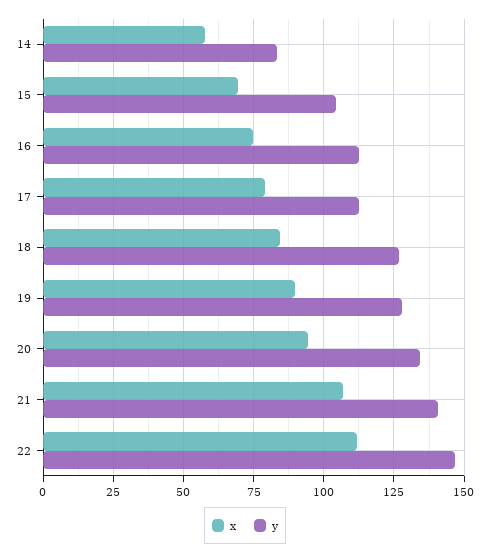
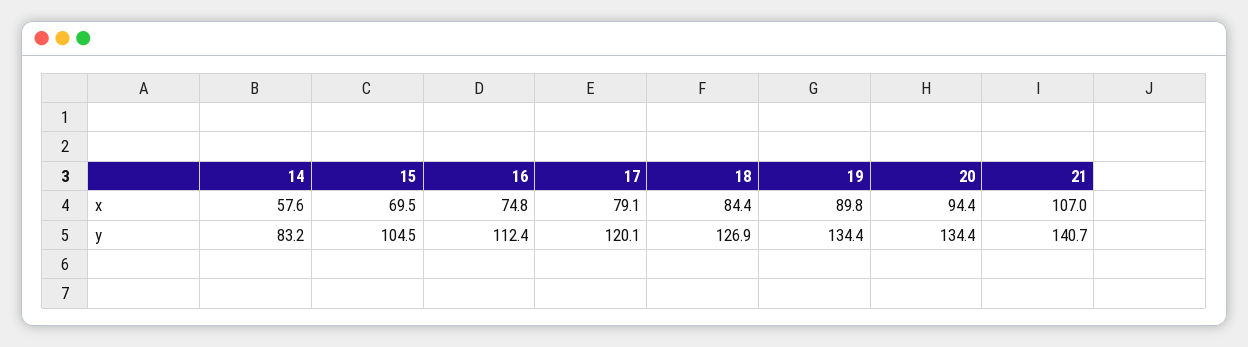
  {
    "x": {
      "14": 57.6,
      "15": 69.5,
      "16": 74.8,
      "17": 79.1,
      "18": 84.4,
      "19": 89.8,
      "20": 94.4,
-     "21": 107,
+     "21": 107
-     "22": 112.5
    },
    "y": {
      "14": 83.2,
      "15": 104.5,
      "16": 112.4,
-     "17": 112.5,
+     "17": 120.1,
      "18": 126.9,
-     "19": 127.5,
+     "19": 134.4,
      "20": 134.4,
-     "21": 140.7,
+     "21": 140.7
-     "22": 147.5
    }
  }

